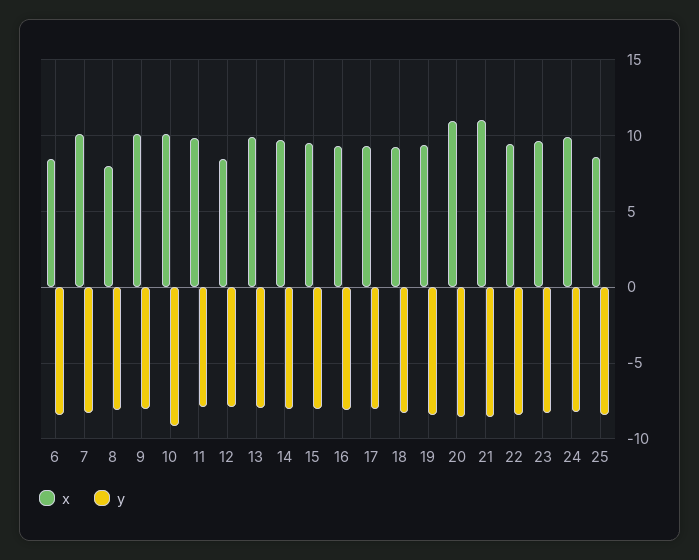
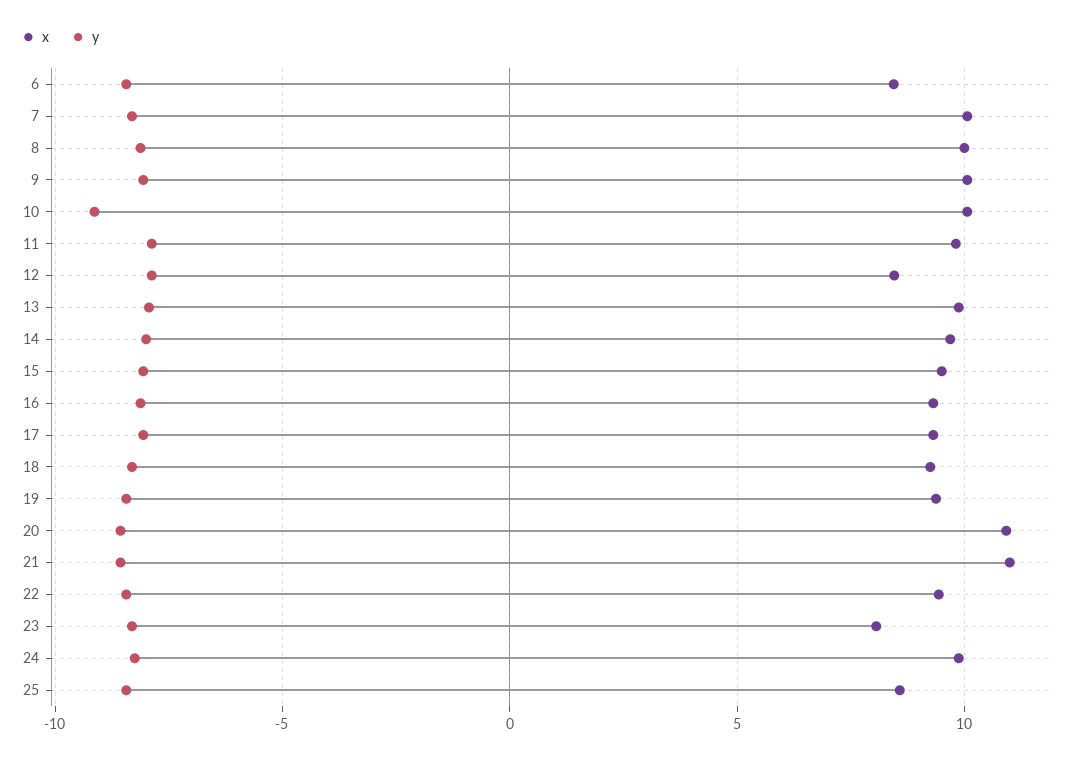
  {
    "x": {
      "6": 8.5,
      "7": 10,
-     "8": 8,
+     "8": 10,
      "9": 10,
      "10": 10,
      "11": 10,
      "12": 8.5,
      "13": 10,
      "14": 9.5,
      "15": 9.5,
      "16": 9.5,
      "17": 9.5,
      "18": 9.5,
      "19": 9.5,
      "20": 11,
      "21": 11,
      "22": 9.5,
-     "23": 9.5,
+     "23": 8,
      "24": 10,
      "25": 8.5
    },
    "y": {
      "6": -8.5,
      "7": -8.5,
      "8": -8,
      "9": -8,
      "10": -9,
      "11": -8,
      "12": -8,
      "13": -8,
      "14": -8,
      "15": -8,
      "16": -8,
      "17": -8,
      "18": -8.5,
      "19": -8.5,
      "20": -8.5,
      "21": -8.5,
      "22": -8.5,
      "23": -8.5,
      "24": -8.5,
      "25": -8.5
    }
  }

